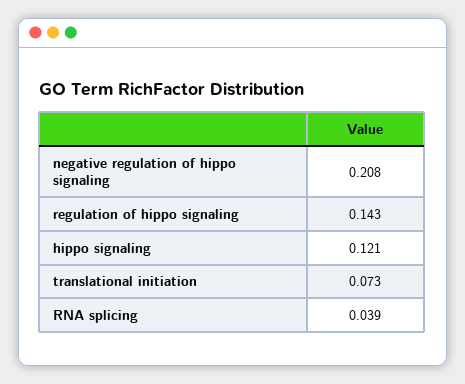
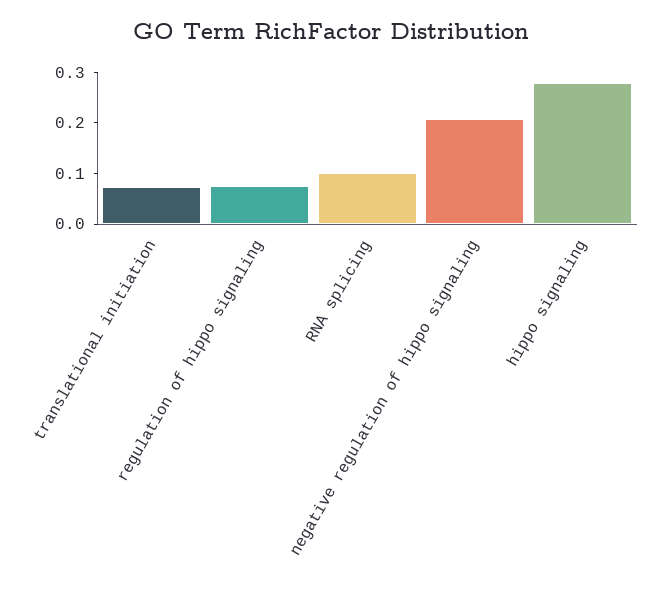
  {
    "negative regulation of hippo signaling": 0.208,
-   "regulation of hippo signaling": 0.143,
+   "regulation of hippo signaling": 0.08,
-   "hippo signaling": 0.121,
+   "hippo signaling": 0.28,
    "translational initiation": 0.073,
-   "RNA splicing": 0.039
+   "RNA splicing": 0.1
  }

